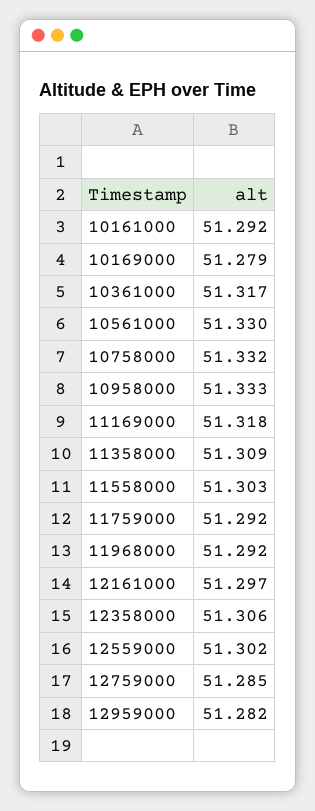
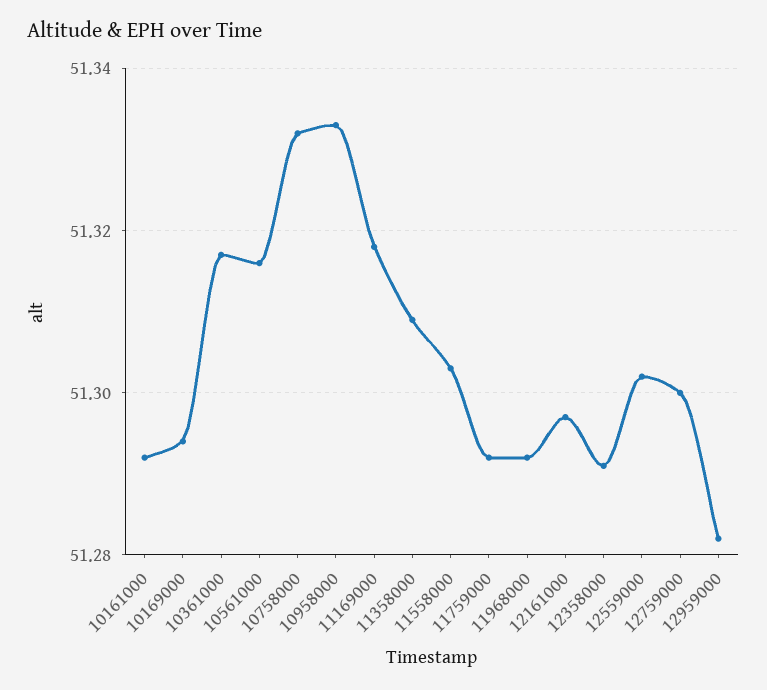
  {
    "10161000": 51.292,
-   "10169000": 51.279,
+   "10169000": 51.295,
    "10361000": 51.317,
-   "10561000": 51.33,
+   "10561000": 51.315,
    "10758000": 51.332,
    "10958000": 51.333,
    "11169000": 51.318,
    "11358000": 51.309,
    "11558000": 51.303,
    "11759000": 51.292,
    "11968000": 51.292,
    "12161000": 51.297,
-   "12358000": 51.306,
+   "12358000": 51.29,
    "12559000": 51.302,
-   "12759000": 51.285,
+   "12759000": 51.3,
    "12959000": 51.282
  }

